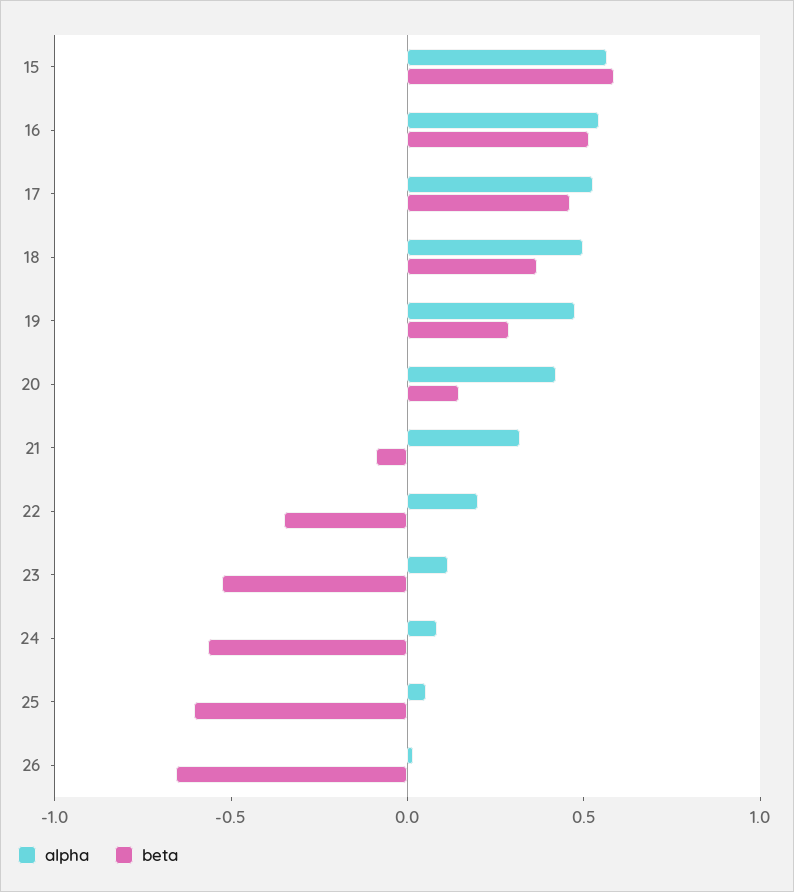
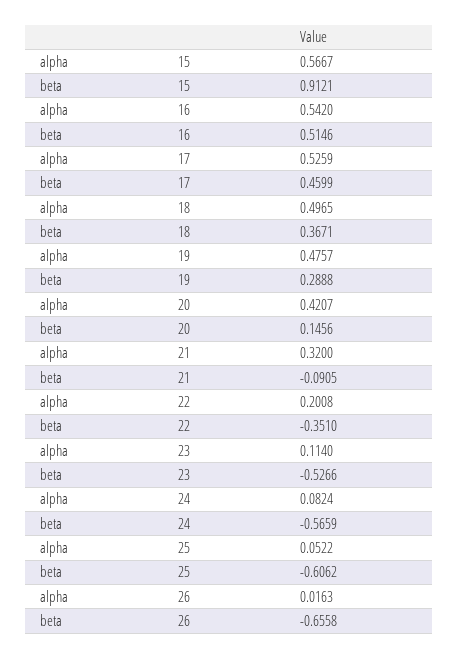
  {
    "alpha": {
      "15": 0.5667,
      "16": 0.542,
      "17": 0.5259,
      "18": 0.4965,
      "19": 0.4757,
      "20": 0.4207,
      "21": 0.32,
      "22": 0.2008,
      "23": 0.114,
      "24": 0.0824,
      "25": 0.0522,
      "26": 0.0163
    },
    "beta": {
-     "15": 0.6,
+     "15": 0.9121,
      "16": 0.5146,
      "17": 0.4599,
      "18": 0.3671,
      "19": 0.2888,
      "20": 0.1456,
      "21": -0.0905,
      "22": -0.351,
      "23": -0.5266,
      "24": -0.5659,
      "25": -0.6062,
      "26": -0.6558
    }
  }

